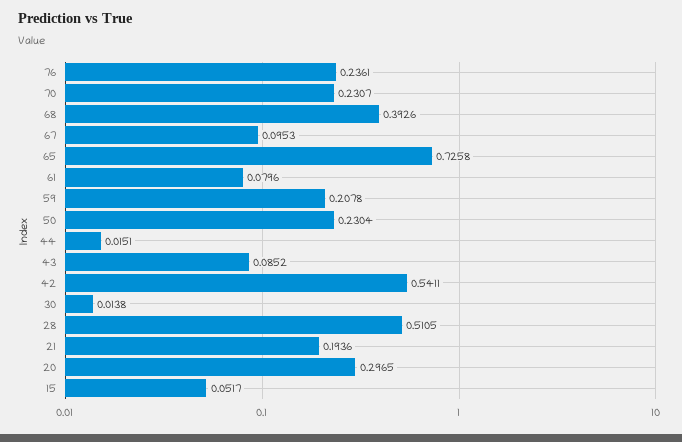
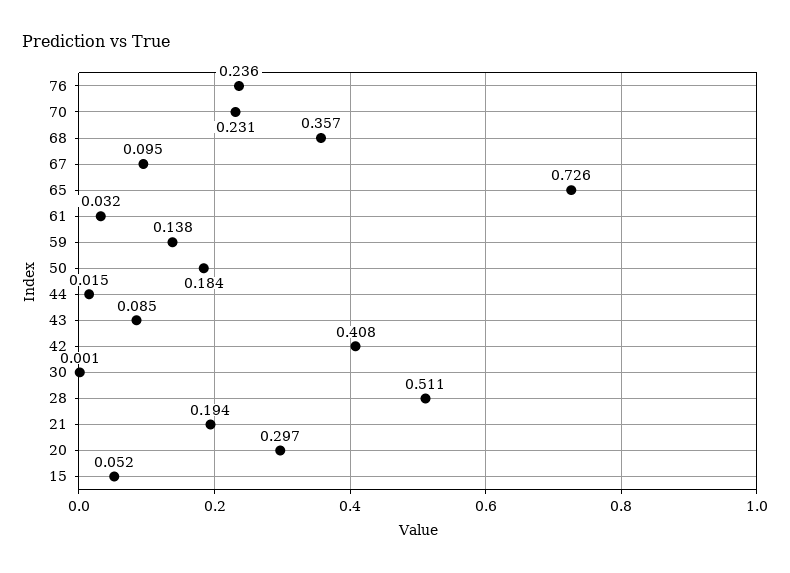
  {
    "76": 0.2361,
    "70": 0.2307,
-   "68": 0.3926,
+   "68": 0.357,
    "67": 0.0953,
    "65": 0.7258,
-   "61": 0.0796,
+   "61": 0.032,
-   "59": 0.2078,
+   "59": 0.138,
-   "50": 0.2304,
+   "50": 0.184,
    "44": 0.0151,
    "43": 0.0852,
-   "42": 0.5411,
+   "42": 0.408,
-   "30": 0.0138,
+   "30": 0.001,
    "28": 0.5105,
    "21": 0.1936,
    "20": 0.2965,
    "15": 0.0517
  }

